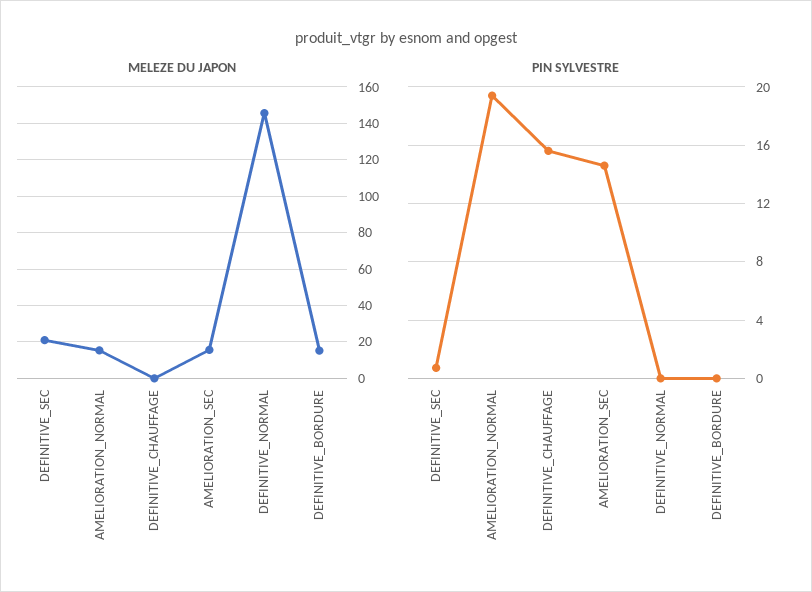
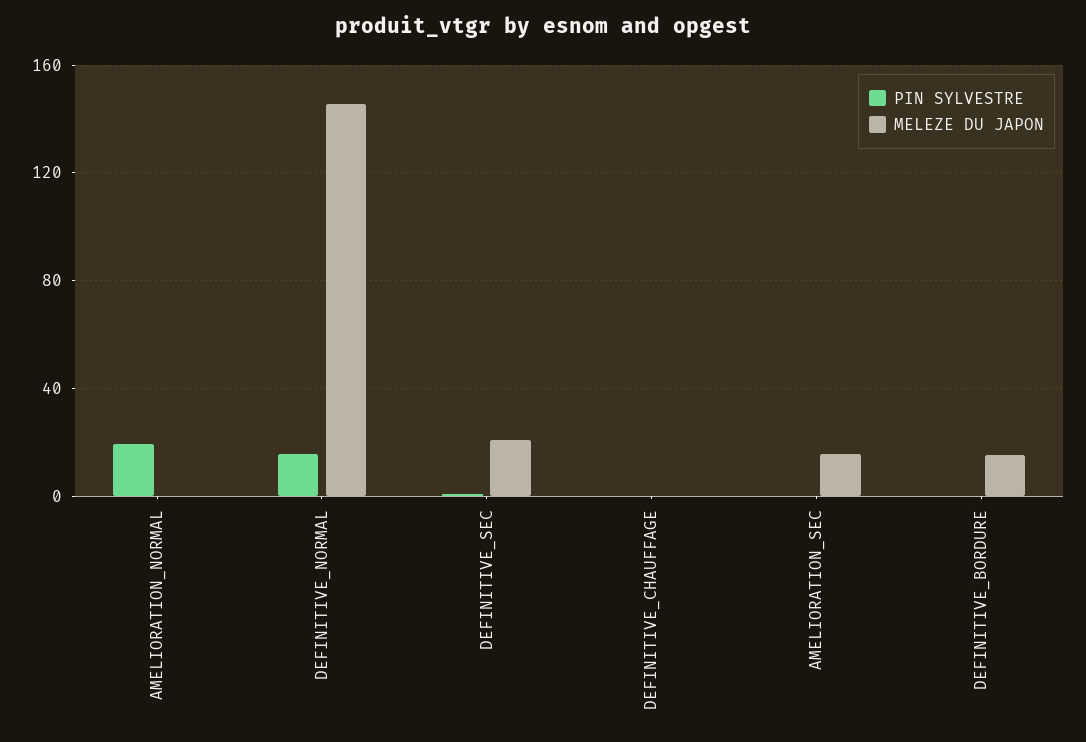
  {
    "MELEZE DU JAPON": {
      "DEFINITIVE_SEC": 20,
-     "AMELIORATION_NORMAL": 15,
+     "AMELIORATION_NORMAL": 0,
      "DEFINITIVE_CHAUFFAGE": 0,
      "AMELIORATION_SEC": 15,
      "DEFINITIVE_NORMAL": 145,
      "DEFINITIVE_BORDURE": 15
    },
    "PIN SYLVESTRE": {
      "DEFINITIVE_SEC": 0.5,
      "AMELIORATION_NORMAL": 19.5,
-     "DEFINITIVE_CHAUFFAGE": 15.5,
+     "DEFINITIVE_CHAUFFAGE": 0,
-     "AMELIORATION_SEC": 14.5,
+     "AMELIORATION_SEC": 0,
-     "DEFINITIVE_NORMAL": 0,
+     "DEFINITIVE_NORMAL": 15,
      "DEFINITIVE_BORDURE": 0
    }
  }

